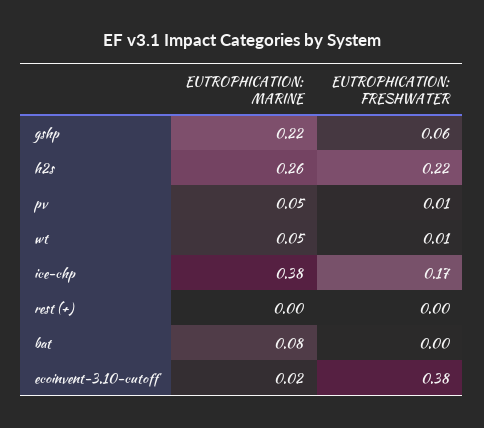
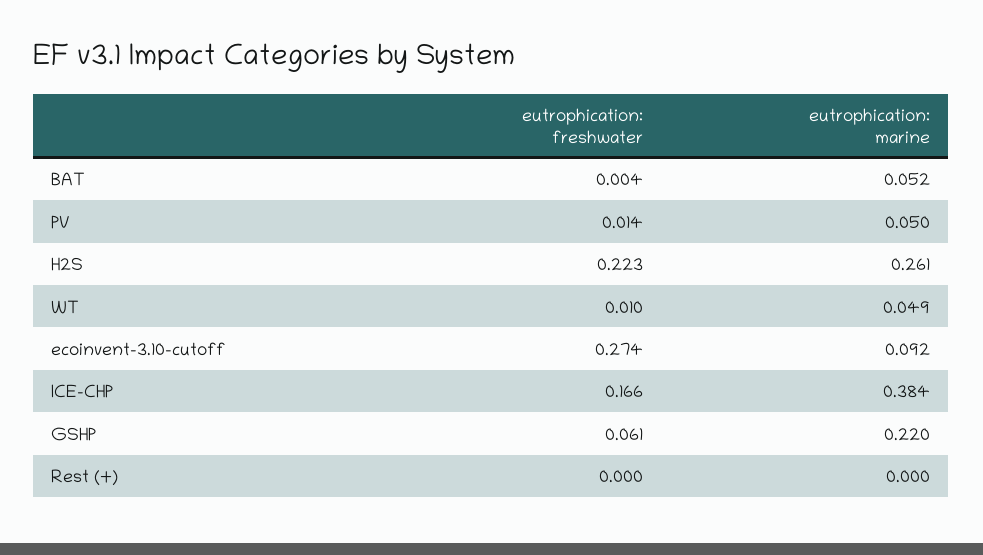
  {
    "EUTROPHICATION: MARINE": {
      "gshp": 0.22,
      "h2s": 0.261,
      "pv": 0.05,
      "wt": 0.049,
      "ice-chp": 0.384,
      "rest (+)": 0,
-     "bat": 0.08,
+     "bat": 0.052,
-     "ecoinvent-3.10-cutoff": 0.02
+     "ecoinvent-3.10-cutoff": 0.092
    },
    "EUTROPHICATION: FRESHWATER": {
      "gshp": 0.061,
      "h2s": 0.223,
      "pv": 0.014,
      "wt": 0.01,
      "ice-chp": 0.166,
      "rest (+)": 0,
      "bat": 0.004,
-     "ecoinvent-3.10-cutoff": 0.38
+     "ecoinvent-3.10-cutoff": 0.274
    }
  }

